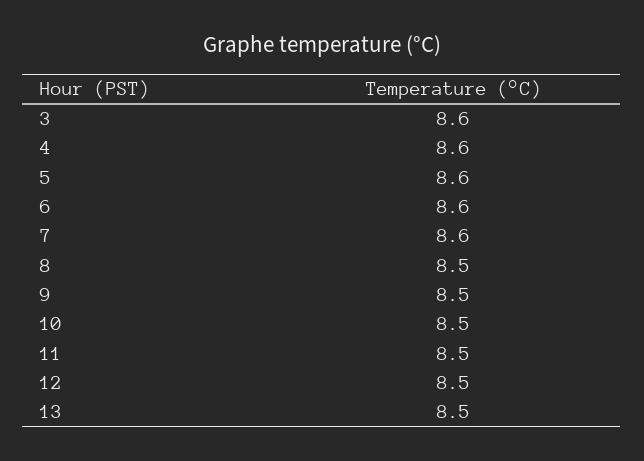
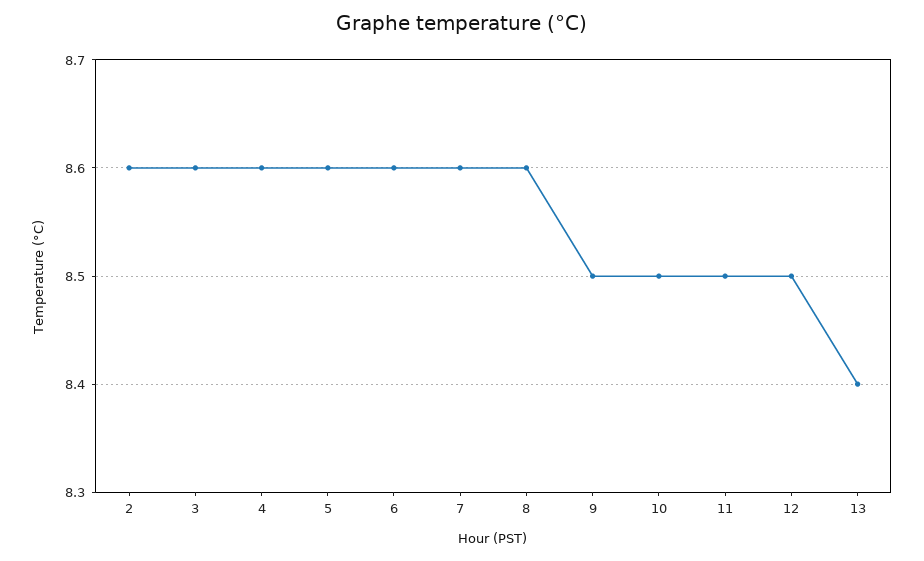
  {
    "3": 8.6,
    "4": 8.6,
    "5": 8.6,
    "6": 8.6,
    "7": 8.6,
-   "8": 8.5,
+   "8": 8.6,
    "9": 8.5,
    "10": 8.5,
    "11": 8.5,
    "12": 8.5,
-   "13": 8.5
+   "13": 8.4,
+   "2": 8.6
  }

